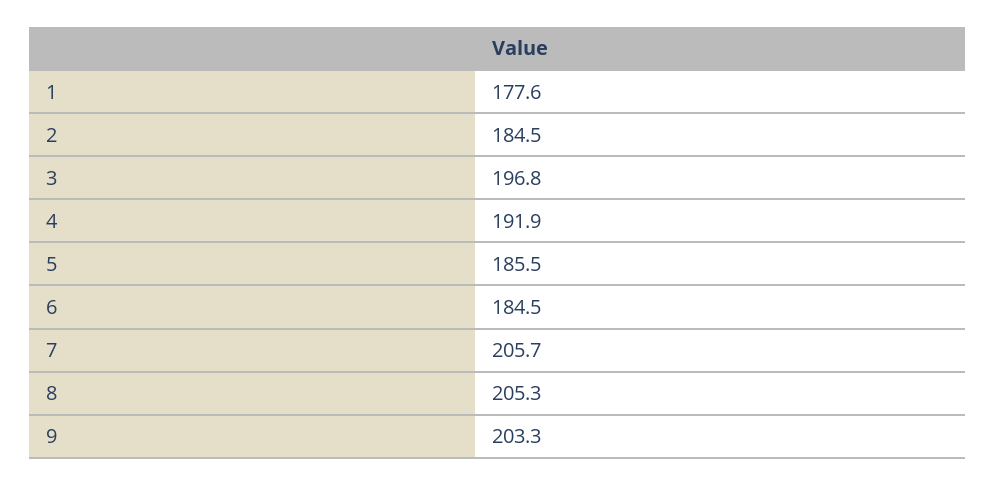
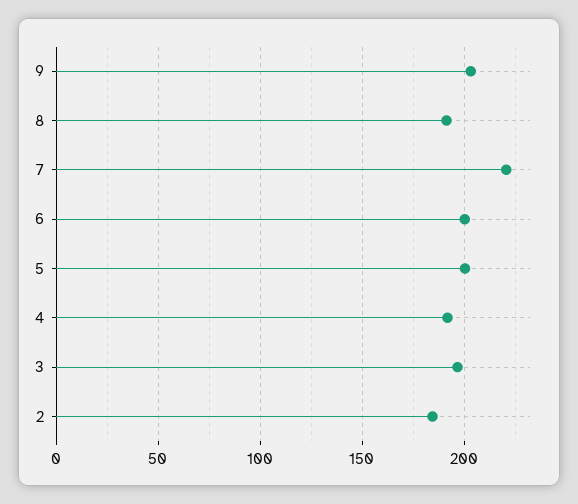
  {
-   "1": 177.6,
    "2": 184.5,
    "3": 196.8,
    "4": 191.9,
-   "5": 185.5,
+   "5": 200,
-   "6": 184.5,
+   "6": 200,
-   "7": 205.7,
+   "7": 220,
-   "8": 205.3,
+   "8": 190,
    "9": 203.3
  }

